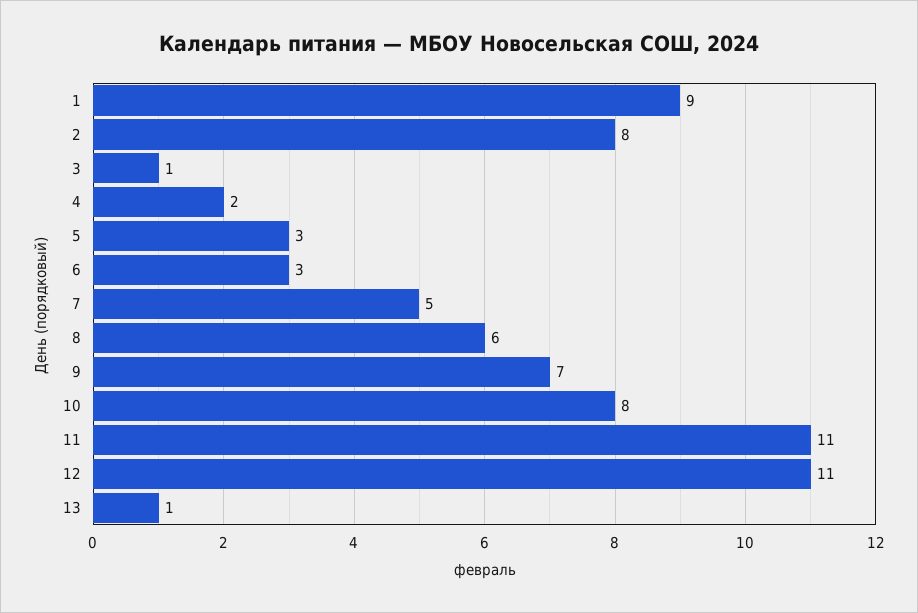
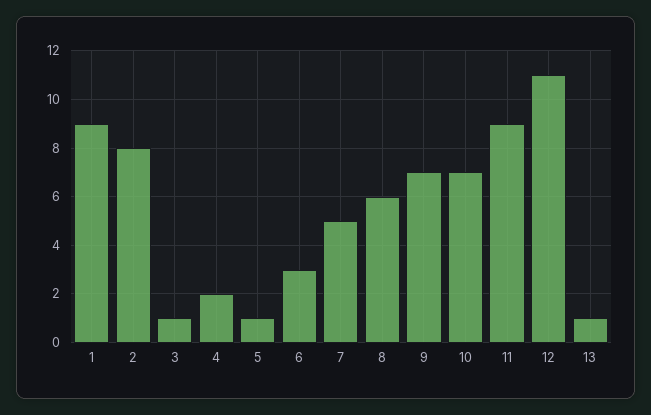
  {
    "1": 9,
    "2": 8,
    "3": 1,
    "4": 2,
-   "5": 3,
+   "5": 1,
    "6": 3,
    "7": 5,
    "8": 6,
    "9": 7,
-   "10": 8,
+   "10": 7,
-   "11": 11,
+   "11": 9,
    "12": 11,
    "13": 1
  }

